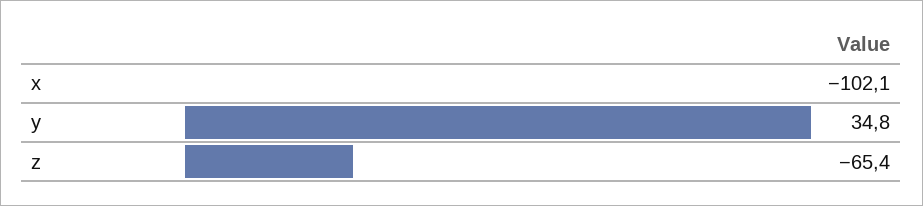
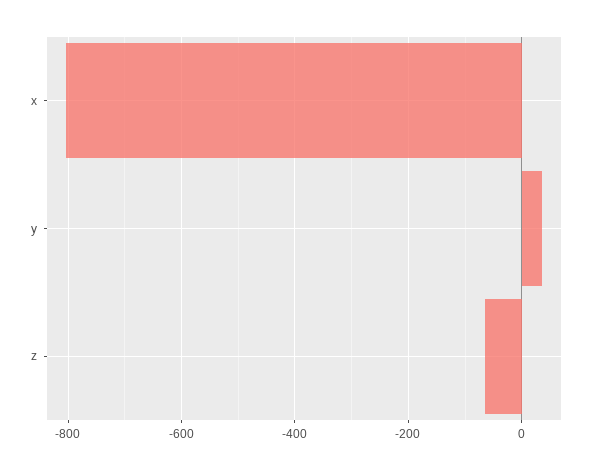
  {
-   "x": -102.1,
+   "x": -800,
    "y": 34.8,
    "z": -65.4
  }

